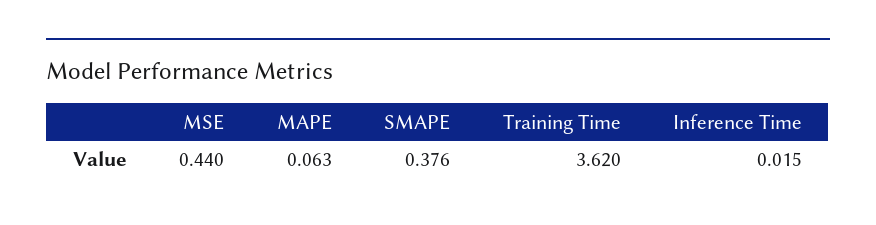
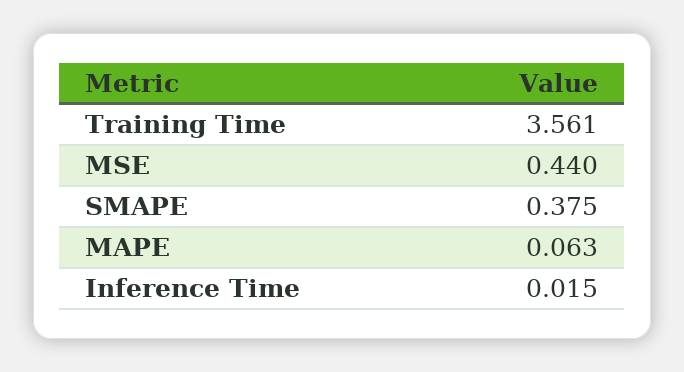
  {
    "MSE": 0.44,
    "MAPE": 0.063,
-   "SMAPE": 0.376,
+   "SMAPE": 0.375,
-   "Training Time": 3.62,
+   "Training Time": 3.561,
    "Inference Time": 0.015
  }

